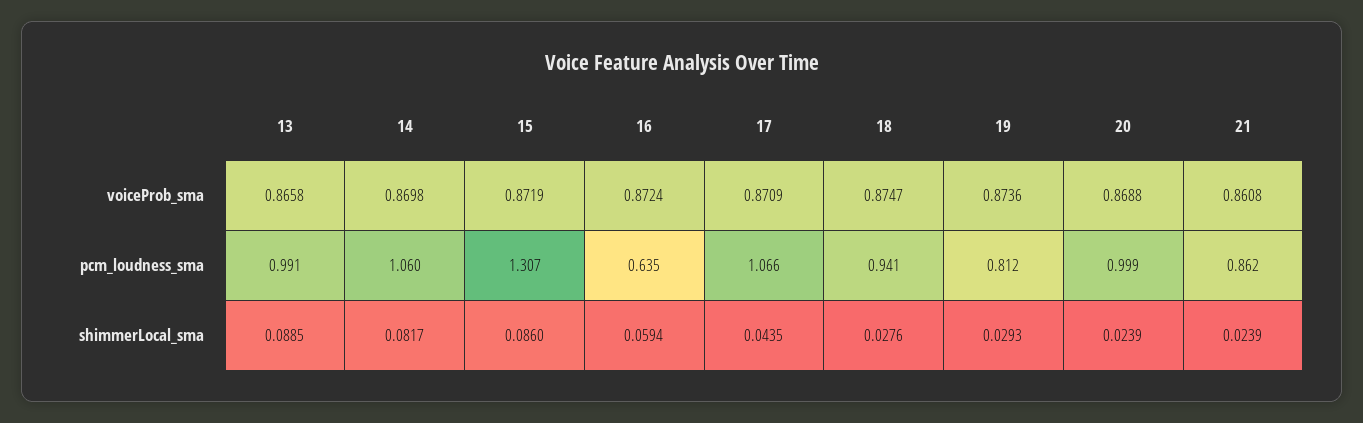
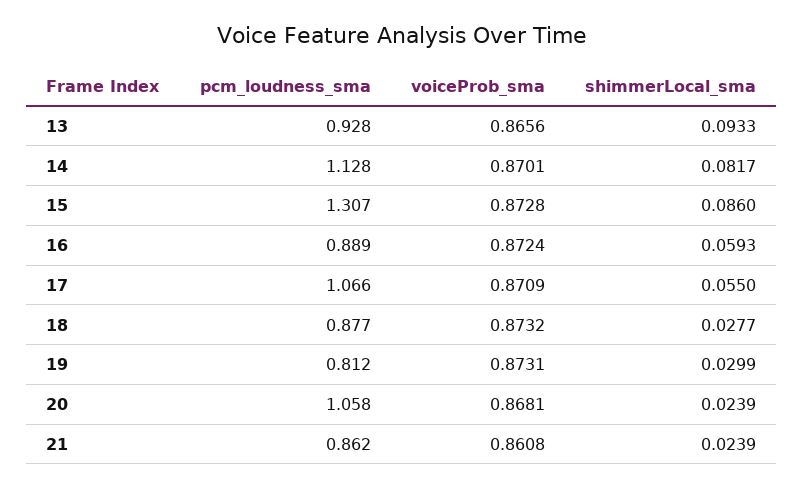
  {
    "13": {
-     "voiceProb_sma": 0.8658,
+     "voiceProb_sma": 0.8656,
-     "pcm_loudness_sma": 0.991,
+     "pcm_loudness_sma": 0.928,
-     "shimmerLocal_sma": 0.0885
+     "shimmerLocal_sma": 0.0933
    },
    "14": {
-     "voiceProb_sma": 0.8698,
+     "voiceProb_sma": 0.8701,
-     "pcm_loudness_sma": 1.06,
+     "pcm_loudness_sma": 1.128,
      "shimmerLocal_sma": 0.0817
    },
    "15": {
-     "voiceProb_sma": 0.8719,
+     "voiceProb_sma": 0.8728,
      "pcm_loudness_sma": 1.307,
      "shimmerLocal_sma": 0.086
    },
    "16": {
      "voiceProb_sma": 0.8724,
-     "pcm_loudness_sma": 0.635,
+     "pcm_loudness_sma": 0.889,
-     "shimmerLocal_sma": 0.0594
+     "shimmerLocal_sma": 0.0593
    },
    "17": {
      "voiceProb_sma": 0.8709,
      "pcm_loudness_sma": 1.066,
-     "shimmerLocal_sma": 0.0435
+     "shimmerLocal_sma": 0.055
    },
    "18": {
-     "voiceProb_sma": 0.8747,
+     "voiceProb_sma": 0.8732,
-     "pcm_loudness_sma": 0.941,
+     "pcm_loudness_sma": 0.877,
-     "shimmerLocal_sma": 0.0276
+     "shimmerLocal_sma": 0.0277
    },
    "19": {
-     "voiceProb_sma": 0.8736,
+     "voiceProb_sma": 0.8731,
      "pcm_loudness_sma": 0.812,
-     "shimmerLocal_sma": 0.0293
+     "shimmerLocal_sma": 0.0299
    },
    "20": {
-     "voiceProb_sma": 0.8688,
+     "voiceProb_sma": 0.8681,
-     "pcm_loudness_sma": 0.999,
+     "pcm_loudness_sma": 1.058,
      "shimmerLocal_sma": 0.0239
    },
    "21": {
      "voiceProb_sma": 0.8608,
      "pcm_loudness_sma": 0.862,
      "shimmerLocal_sma": 0.0239
    }
  }

